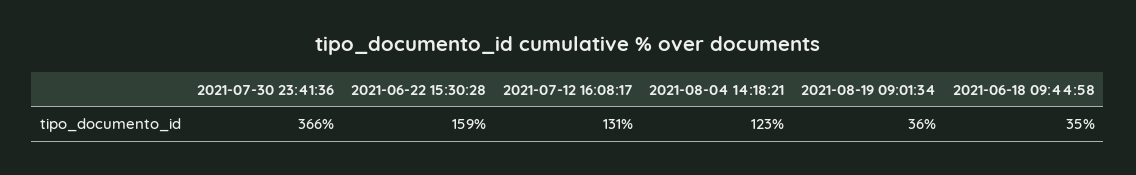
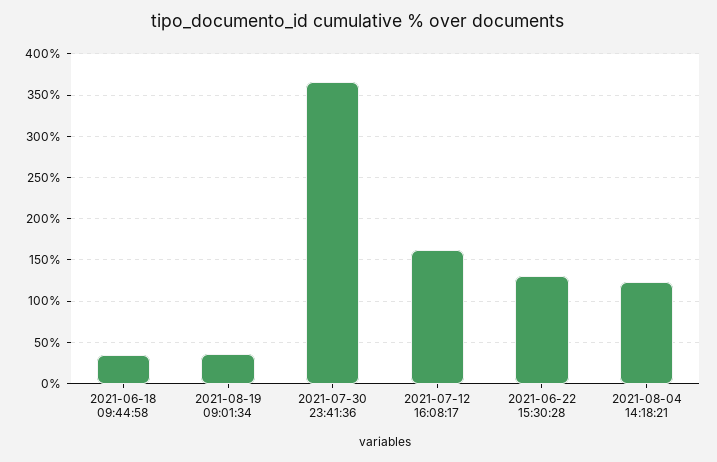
  {
    "2021-07-30 23:41:36": 366,
-   "2021-06-22 15:30:28": 159,
+   "2021-06-22 15:30:28": 130,
-   "2021-07-12 16:08:17": 131,
+   "2021-07-12 16:08:17": 160,
    "2021-08-04 14:18:21": 123,
    "2021-08-19 09:01:34": 36,
    "2021-06-18 09:44:58": 35
  }

